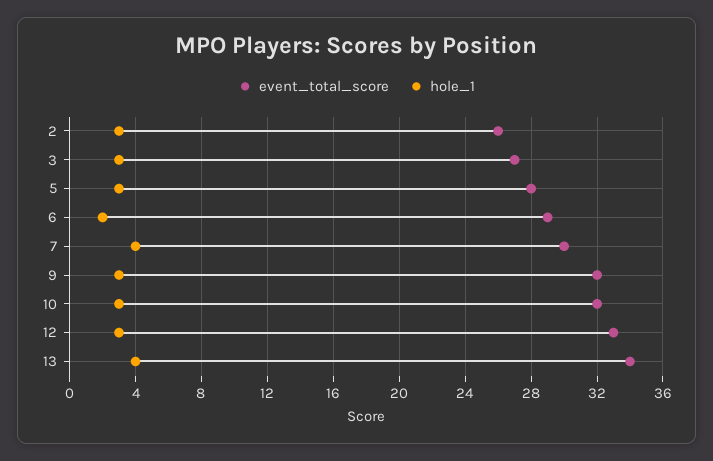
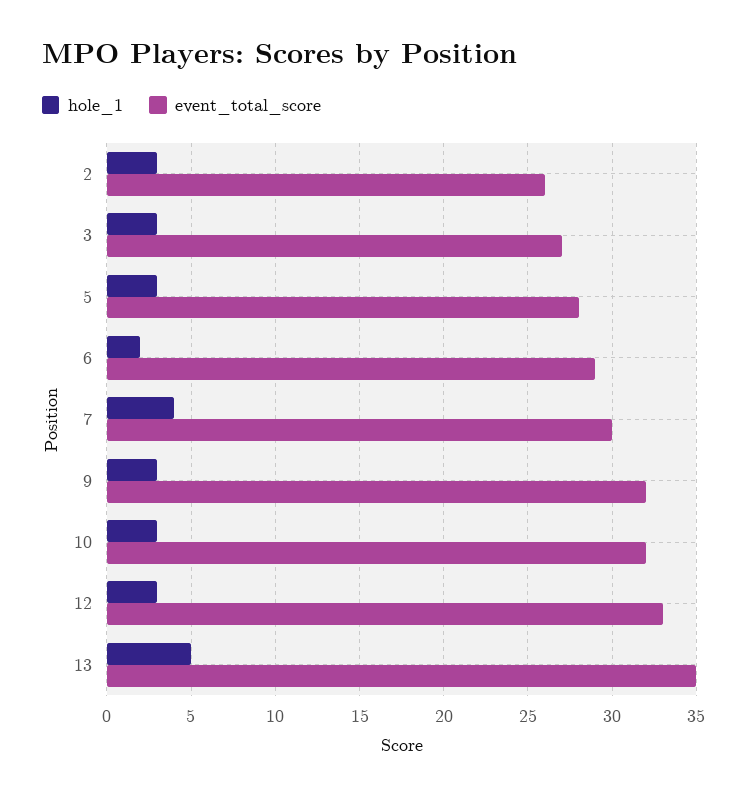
  {
    "event_total_score": {
      "2": 26,
      "3": 27,
      "5": 28,
      "6": 29,
      "7": 30,
      "9": 32,
      "10": 32,
      "12": 33,
-     "13": 34
+     "13": 35
    },
    "hole_1": {
      "2": 3,
      "3": 3,
      "5": 3,
      "6": 2,
      "7": 4,
      "9": 3,
      "10": 3,
      "12": 3,
-     "13": 4
+     "13": 5
    }
  }

